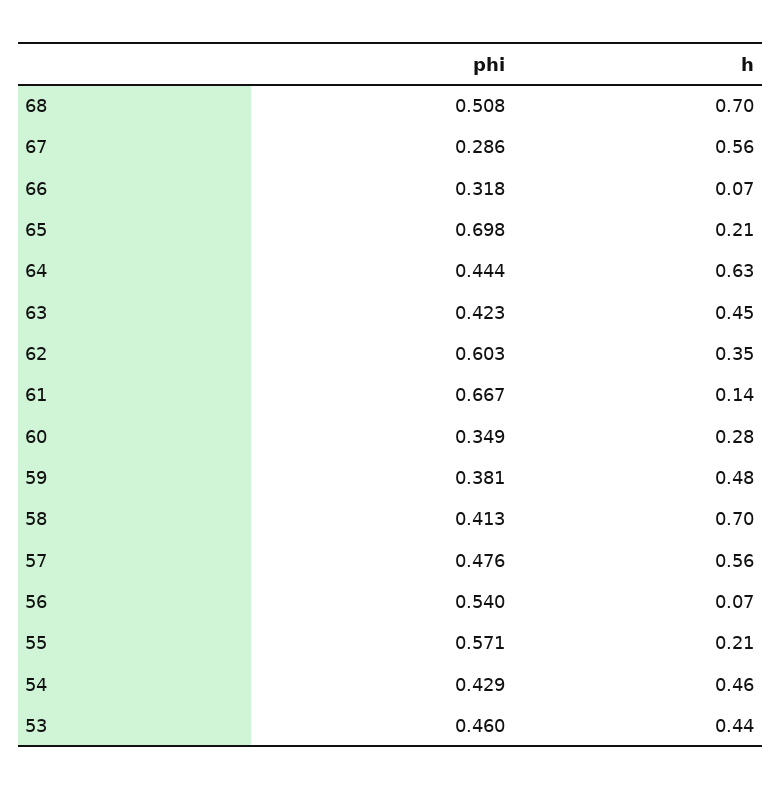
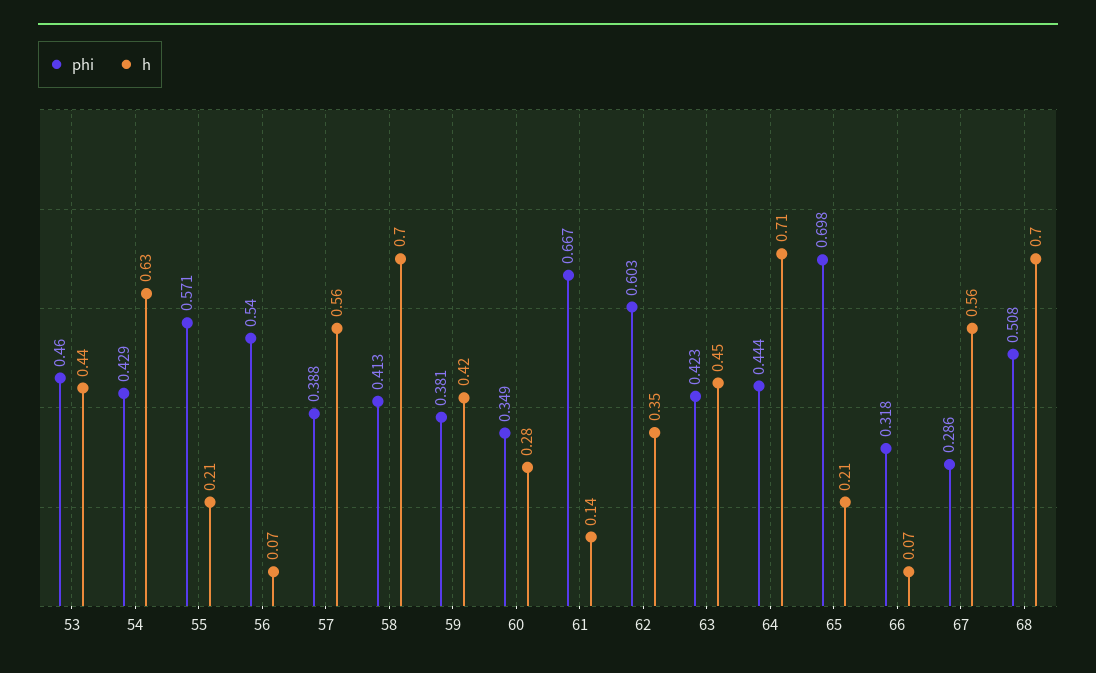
  {
    "phi": {
      "68": 0.508,
      "67": 0.286,
      "66": 0.318,
      "65": 0.698,
      "64": 0.444,
      "63": 0.423,
      "62": 0.603,
      "61": 0.667,
      "60": 0.349,
      "59": 0.381,
      "58": 0.413,
-     "57": 0.476,
+     "57": 0.388,
      "56": 0.54,
      "55": 0.571,
      "54": 0.429,
      "53": 0.46
    },
    "h": {
      "68": 0.7,
      "67": 0.56,
      "66": 0.07,
      "65": 0.21,
-     "64": 0.63,
+     "64": 0.71,
      "63": 0.45,
      "62": 0.35,
      "61": 0.14,
      "60": 0.28,
-     "59": 0.48,
+     "59": 0.42,
      "58": 0.7,
      "57": 0.56,
      "56": 0.07,
      "55": 0.21,
-     "54": 0.46,
+     "54": 0.63,
      "53": 0.44
    }
  }

